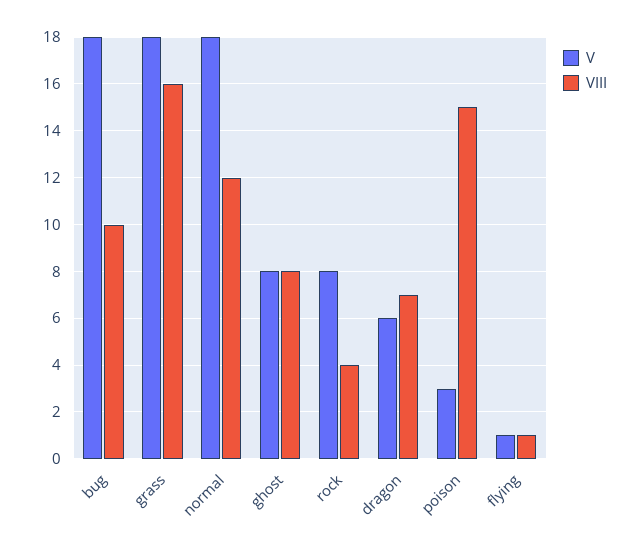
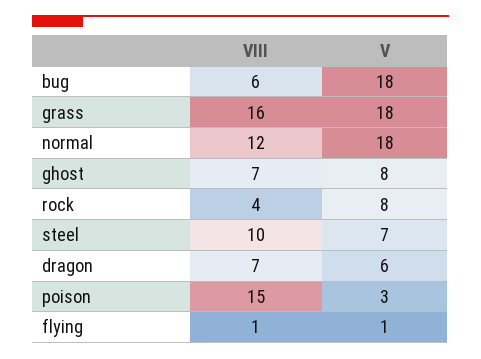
  {
    "V": {
      "bug": 18,
      "grass": 18,
      "normal": 18,
      "ghost": 8,
      "rock": 8,
      "dragon": 6,
      "poison": 3,
-     "flying": 1
+     "flying": 1,
+     "steel": 7
    },
    "VIII": {
-     "bug": 10,
+     "bug": 6,
      "grass": 16,
      "normal": 12,
-     "ghost": 8,
+     "ghost": 7,
      "rock": 4,
      "dragon": 7,
      "poison": 15,
-     "flying": 1
+     "flying": 1,
+     "steel": 10
    }
  }

